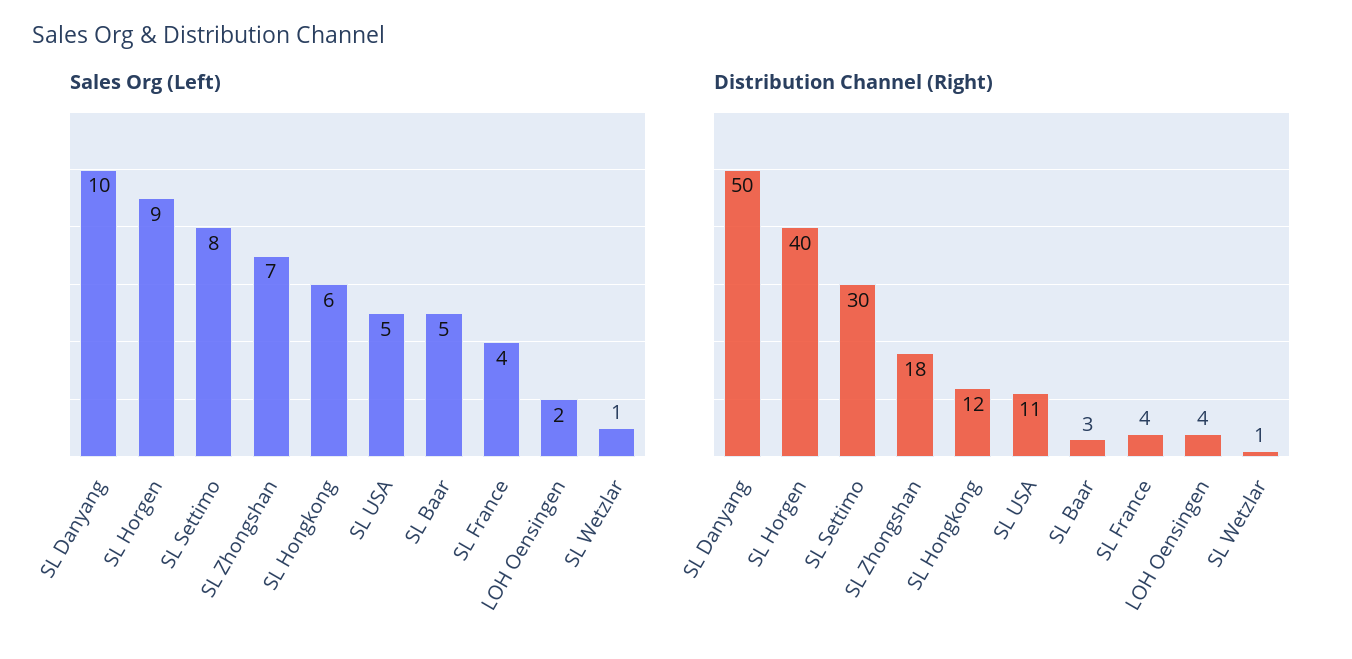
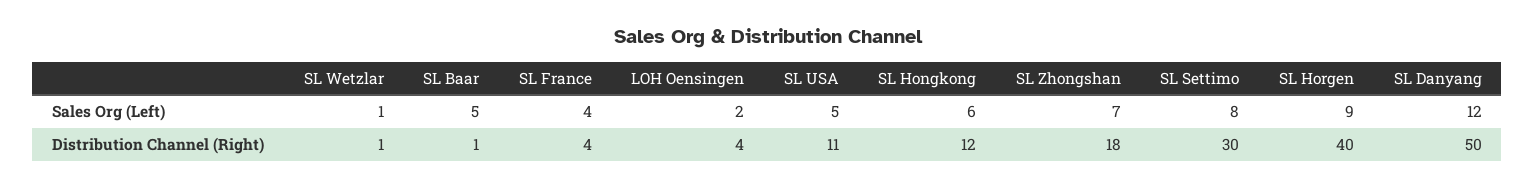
  {
    "Sales Org (Left)": {
-     "SL Danyang": 10,
+     "SL Danyang": 12,
      "SL Horgen": 9,
      "SL Settimo": 8,
      "SL Zhongshan": 7,
      "SL Hongkong": 6,
      "SL USA": 5,
      "SL Baar": 5,
      "SL France": 4,
      "LOH Oensingen": 2,
      "SL Wetzlar": 1
    },
    "Distribution Channel (Right)": {
      "SL Danyang": 50,
      "SL Horgen": 40,
      "SL Settimo": 30,
      "SL Zhongshan": 18,
      "SL Hongkong": 12,
      "SL USA": 11,
-     "SL Baar": 3,
+     "SL Baar": 1,
      "SL France": 4,
      "LOH Oensingen": 4,
      "SL Wetzlar": 1
    }
  }

